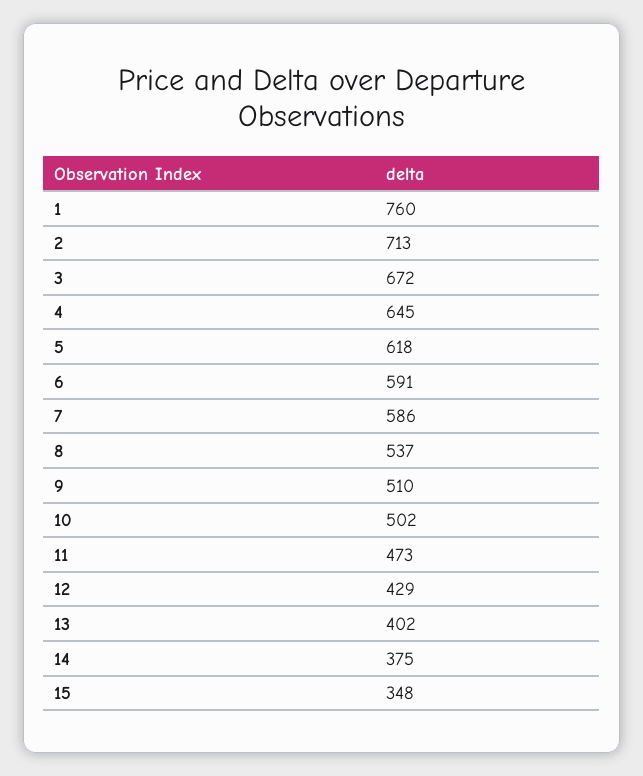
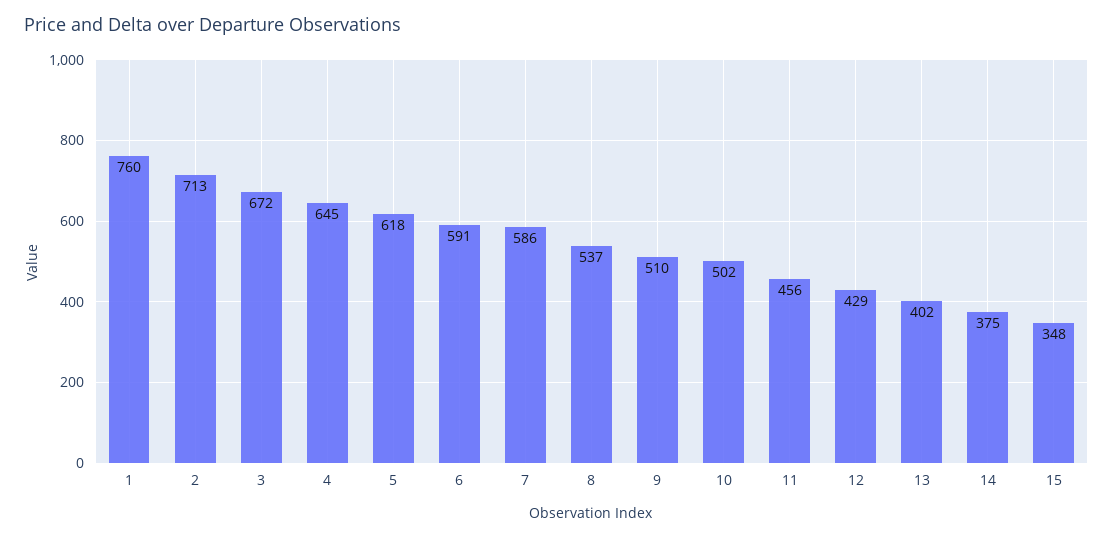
  {
    "1": 760,
    "2": 713,
    "3": 672,
    "4": 645,
    "5": 618,
    "6": 591,
    "7": 586,
    "8": 537,
    "9": 510,
    "10": 502,
-   "11": 473,
+   "11": 456,
    "12": 429,
    "13": 402,
    "14": 375,
    "15": 348
  }

